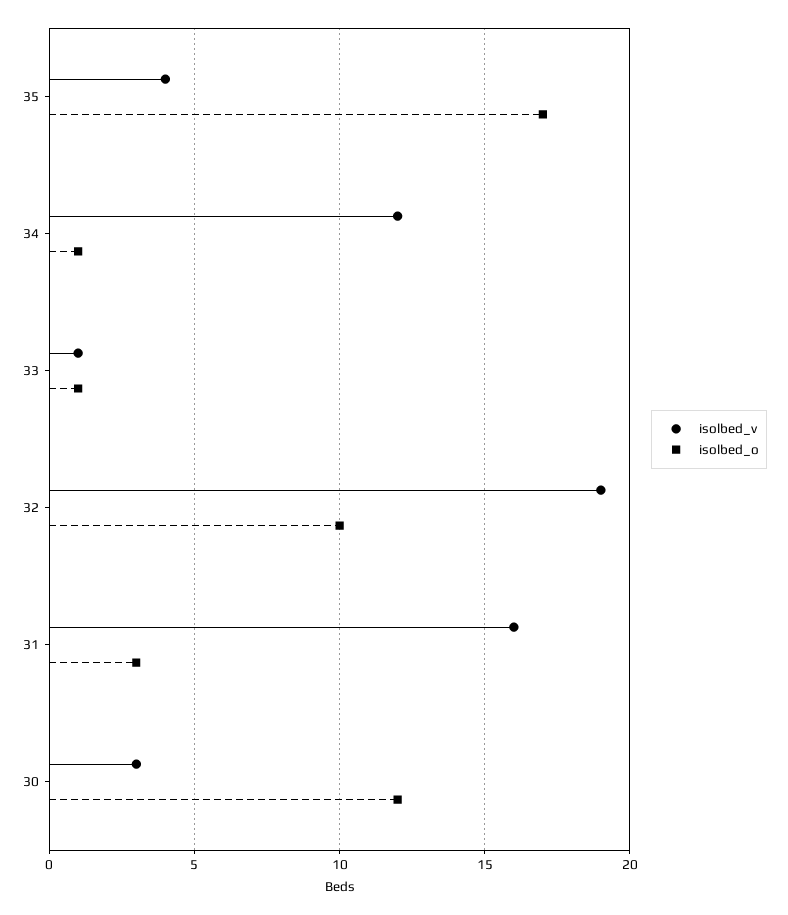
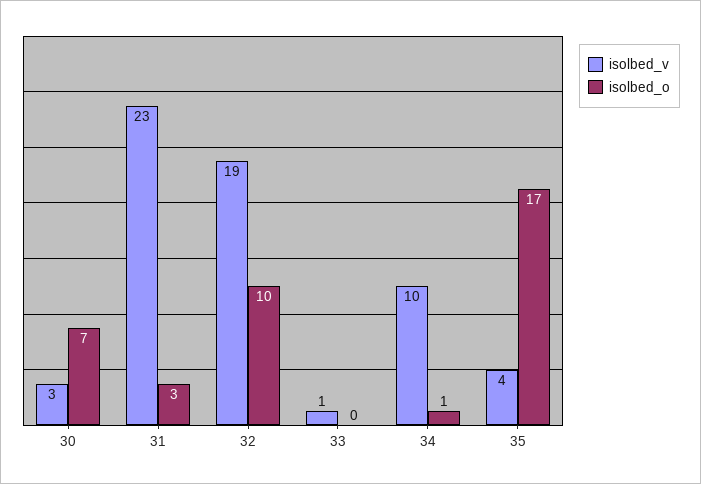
  {
    "isolbed_v": {
      "35": 4,
-     "34": 12,
+     "34": 10,
      "33": 1,
      "32": 19,
-     "31": 16,
+     "31": 23,
      "30": 3
    },
    "isolbed_o": {
      "35": 17,
      "34": 1,
-     "33": 1,
+     "33": 0,
      "32": 10,
      "31": 3,
-     "30": 12
+     "30": 7
    }
  }

